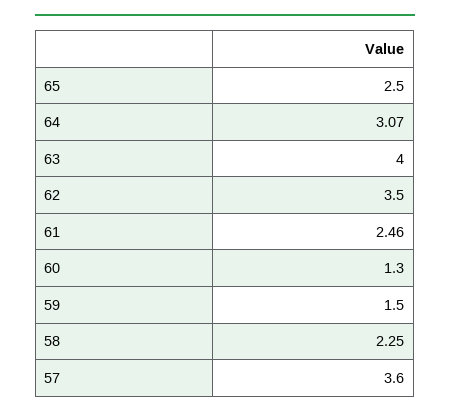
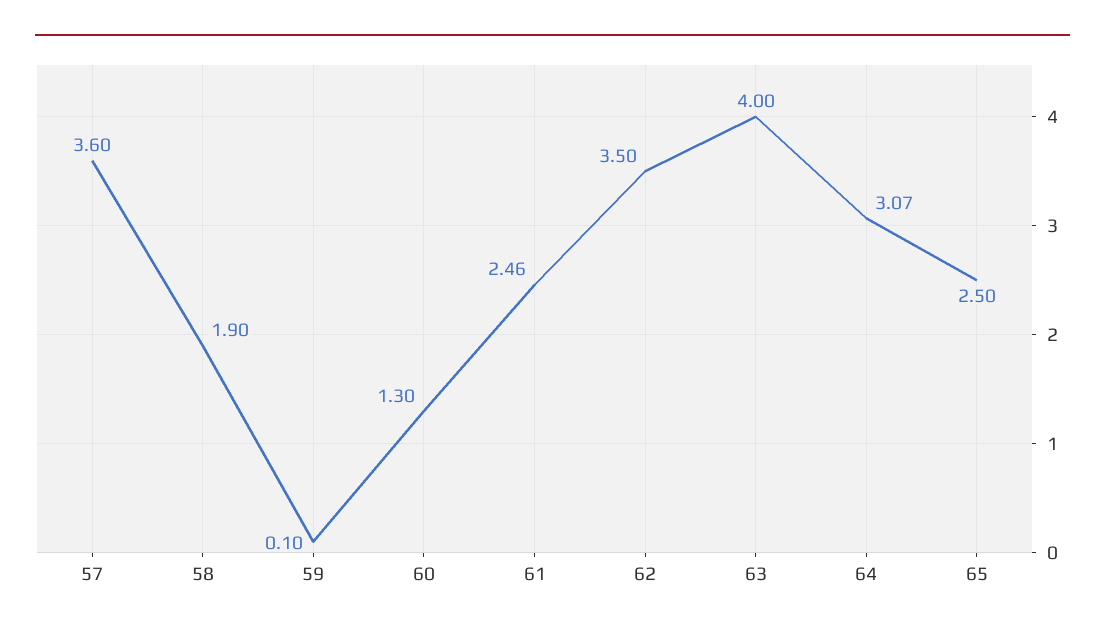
  {
    "65": 2.5,
    "64": 3.07,
    "63": 4,
    "62": 3.5,
    "61": 2.46,
    "60": 1.3,
-   "59": 1.5,
+   "59": 0.1,
-   "58": 2.25,
+   "58": 1.9,
    "57": 3.6
  }

